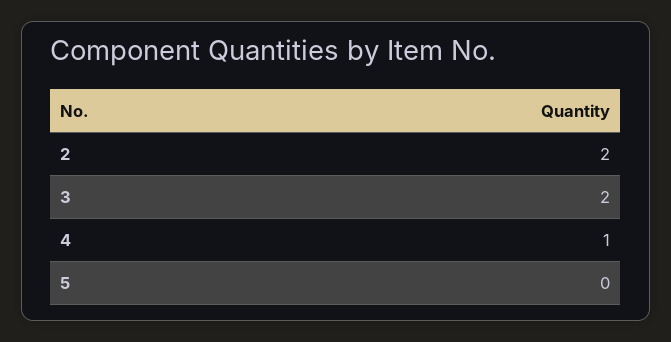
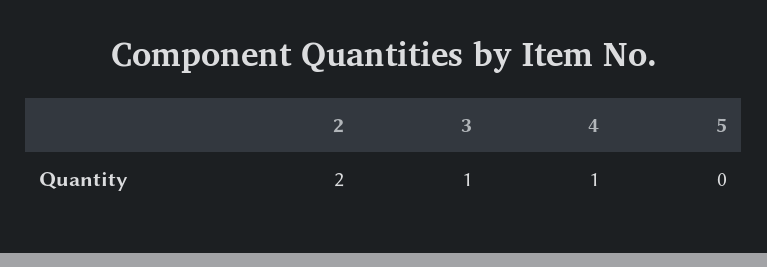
  {
    "2": 2,
-   "3": 2,
+   "3": 1,
    "4": 1,
    "5": 0
  }

